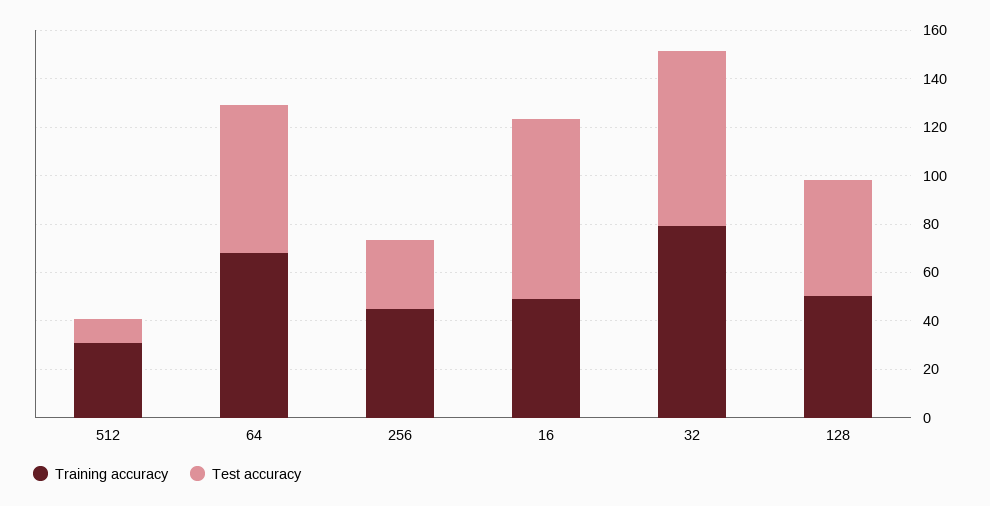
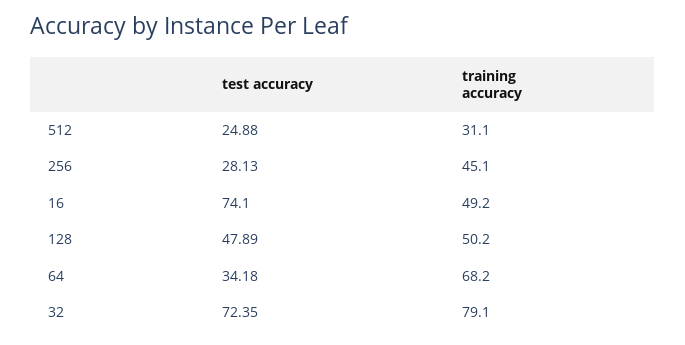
  {
    "Training accuracy": {
      "512": 31.1,
      "64": 68.2,
      "256": 45.1,
      "16": 49.2,
      "32": 79.1,
      "128": 50.2
    },
    "Test accuracy": {
-     "512": 10,
+     "512": 24.88,
-     "64": 60,
+     "64": 34.18,
      "256": 28.13,
      "16": 74.1,
      "32": 72.35,
      "128": 47.89
    }
  }

